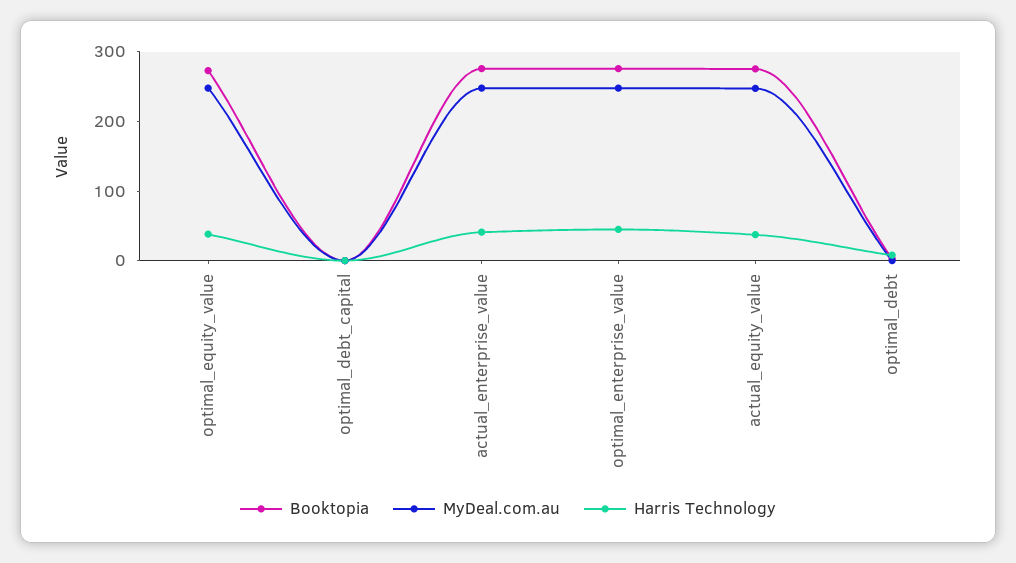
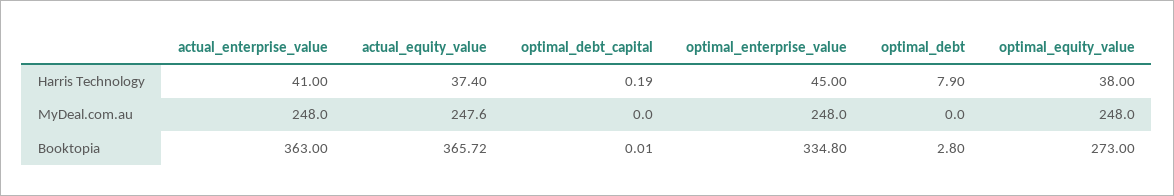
  {
    "Booktopia": {
      "optimal_equity_value": 273,
      "optimal_debt_capital": 0.01,
-     "actual_enterprise_value": 280,
+     "actual_enterprise_value": 363,
-     "optimal_enterprise_value": 280,
+     "optimal_enterprise_value": 334.8,
-     "actual_equity_value": 280,
+     "actual_equity_value": 365.72,
      "optimal_debt": 2.8
    },
    "MyDeal.com.au": {
      "optimal_equity_value": 248,
      "optimal_debt_capital": 0,
      "actual_enterprise_value": 248,
      "optimal_enterprise_value": 248,
      "actual_equity_value": 247.6,
      "optimal_debt": 0
    },
    "Harris Technology": {
      "optimal_equity_value": 38,
      "optimal_debt_capital": 0.19,
      "actual_enterprise_value": 41,
      "optimal_enterprise_value": 45,
      "actual_equity_value": 37.4,
      "optimal_debt": 7.9
    }
  }

